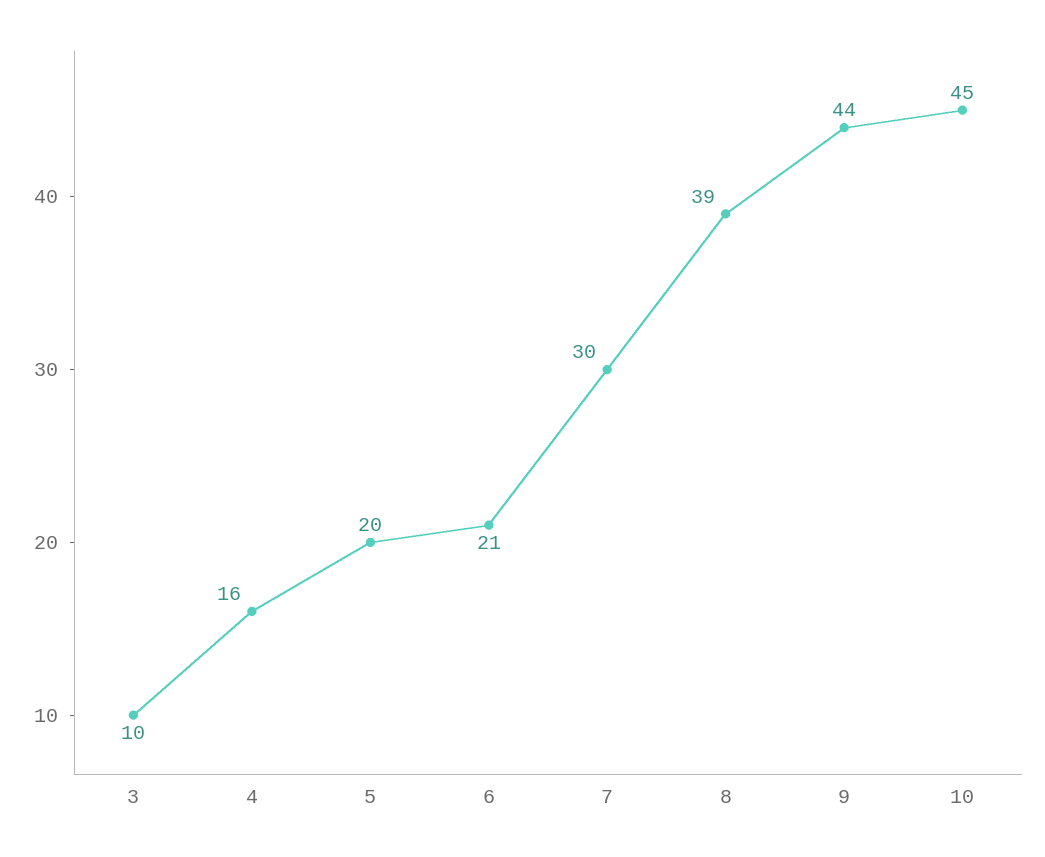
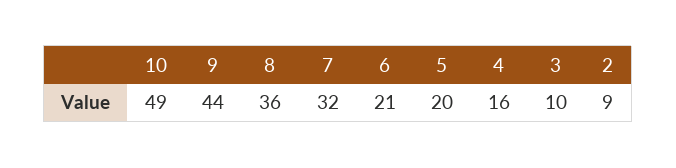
  {
    "3": 10,
    "4": 16,
    "5": 20,
    "6": 21,
-   "7": 30,
+   "7": 32,
-   "8": 39,
+   "8": 36,
    "9": 44,
-   "10": 45
+   "10": 49,
+   "2": 9
  }

